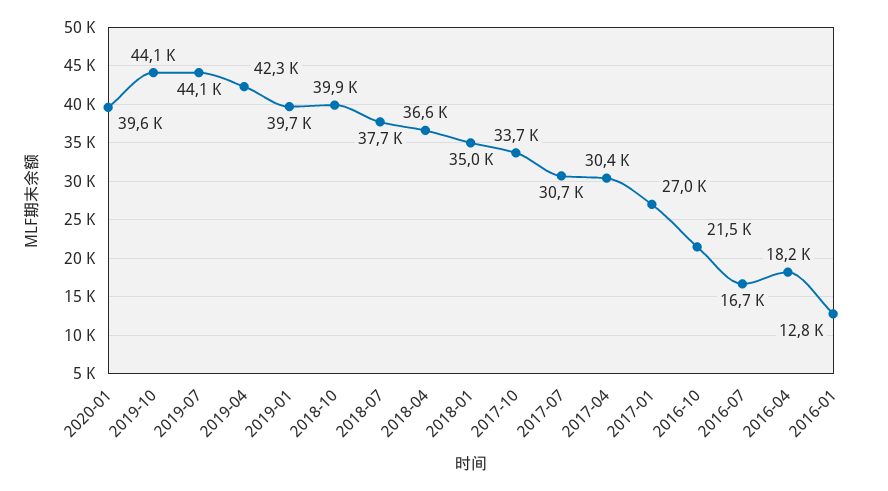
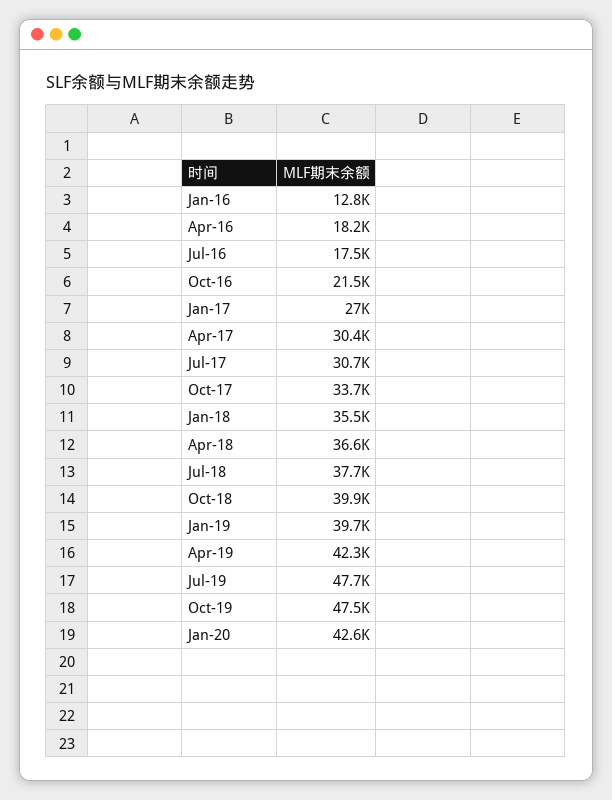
  {
-   "2020-01": 39600,
+   "2020-01": 42600,
-   "2019-10": 44100,
+   "2019-10": 47500,
-   "2019-07": 44100,
+   "2019-07": 47700,
    "2019-04": 42300,
    "2019-01": 39700,
    "2018-10": 39900,
    "2018-07": 37700,
    "2018-04": 36600,
-   "2018-01": 35000,
+   "2018-01": 35500,
    "2017-10": 33700,
    "2017-07": 30700,
    "2017-04": 30400,
    "2017-01": 27000,
    "2016-10": 21500,
-   "2016-07": 16700,
+   "2016-07": 17500,
    "2016-04": 18200,
    "2016-01": 12800
  }

